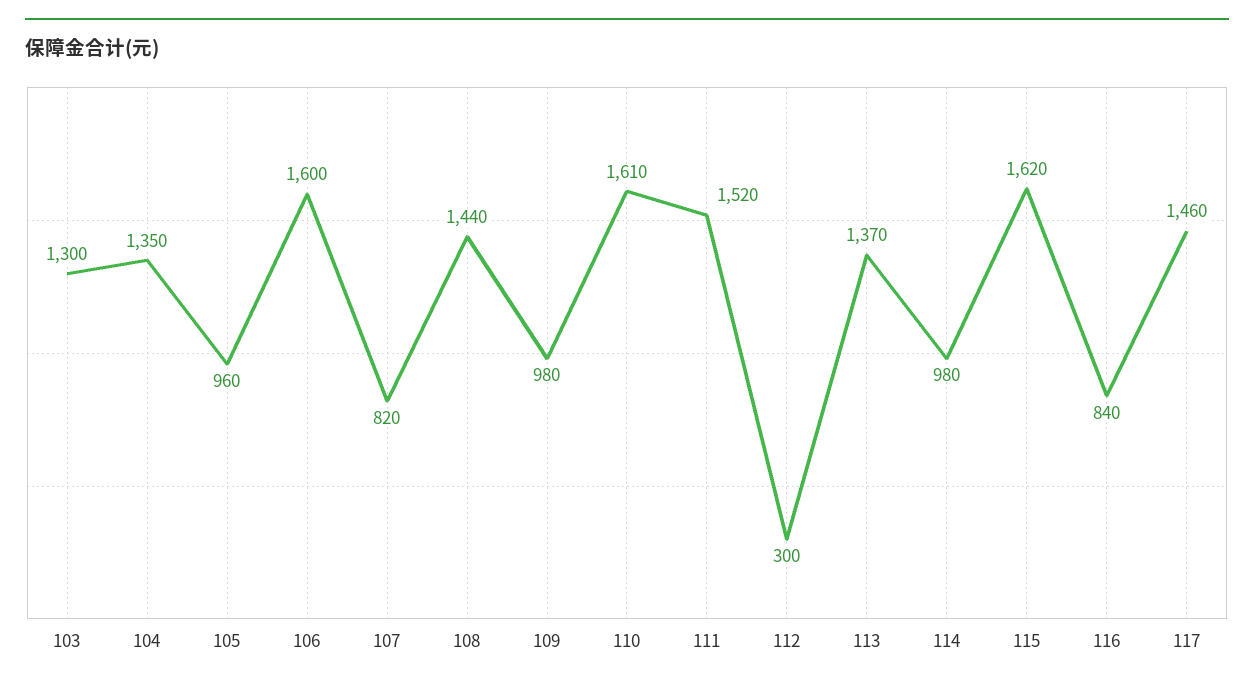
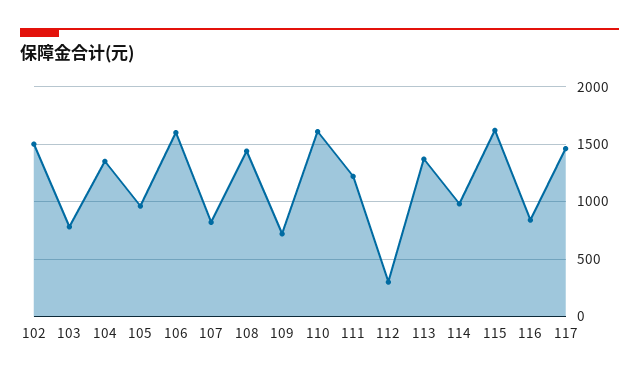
  {
-   "103": 1300,
+   "103": 800,
    "104": 1350,
    "105": 960,
    "106": 1600,
    "107": 820,
    "108": 1440,
-   "109": 980,
+   "109": 700,
    "110": 1610,
-   "111": 1520,
+   "111": 1200,
    "112": 300,
    "113": 1370,
    "114": 980,
    "115": 1620,
    "116": 840,
-   "117": 1460
+   "117": 1460,
+   "102": 1500
  }

